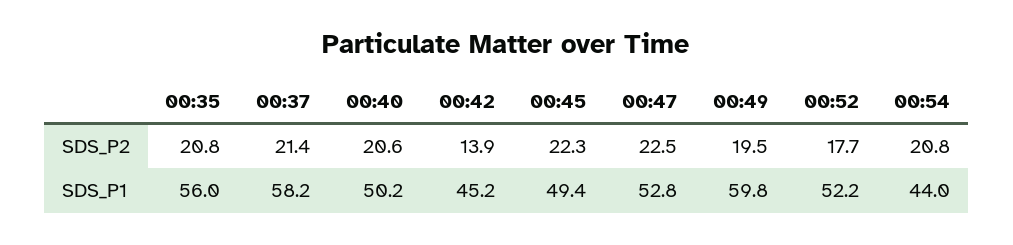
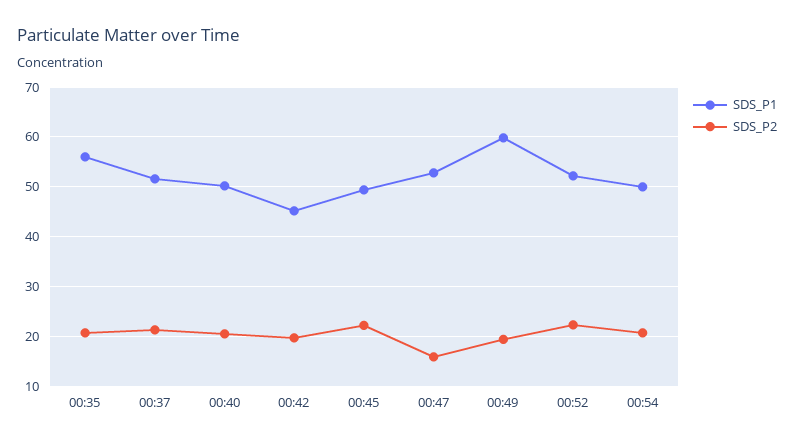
  {
    "SDS_P2": {
      "00:35": 20.8,
      "00:37": 21.4,
      "00:40": 20.6,
-     "00:42": 13.9,
+     "00:42": 20,
      "00:45": 22.3,
-     "00:47": 22.5,
+     "00:47": 16,
      "00:49": 19.5,
-     "00:52": 17.7,
+     "00:52": 22,
      "00:54": 20.8
    },
    "SDS_P1": {
      "00:35": 56,
-     "00:37": 58.2,
+     "00:37": 52,
      "00:40": 50.2,
      "00:42": 45.2,
      "00:45": 49.4,
      "00:47": 52.8,
      "00:49": 59.8,
      "00:52": 52.2,
-     "00:54": 44
+     "00:54": 50
    }
  }

